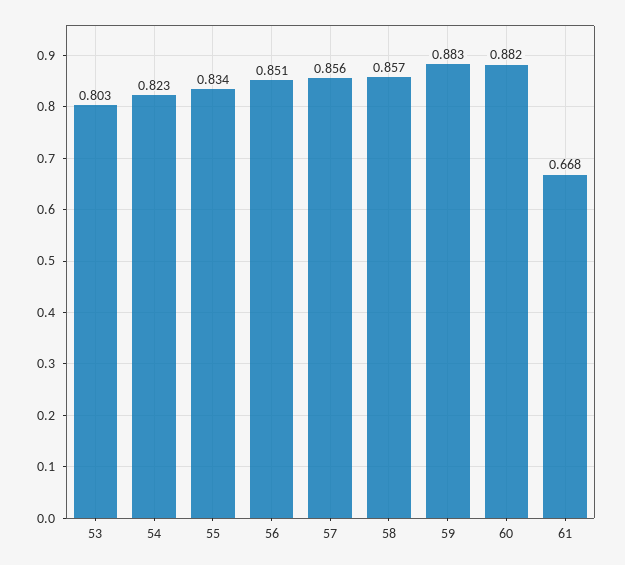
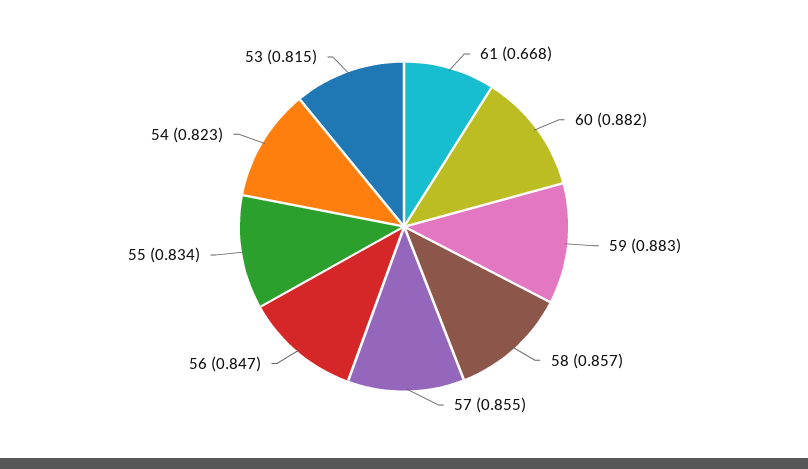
  {
-   "53": 0.803,
+   "53": 0.815,
    "54": 0.823,
    "55": 0.834,
-   "56": 0.851,
+   "56": 0.847,
-   "57": 0.856,
+   "57": 0.855,
    "58": 0.857,
    "59": 0.883,
    "60": 0.882,
    "61": 0.668
  }

